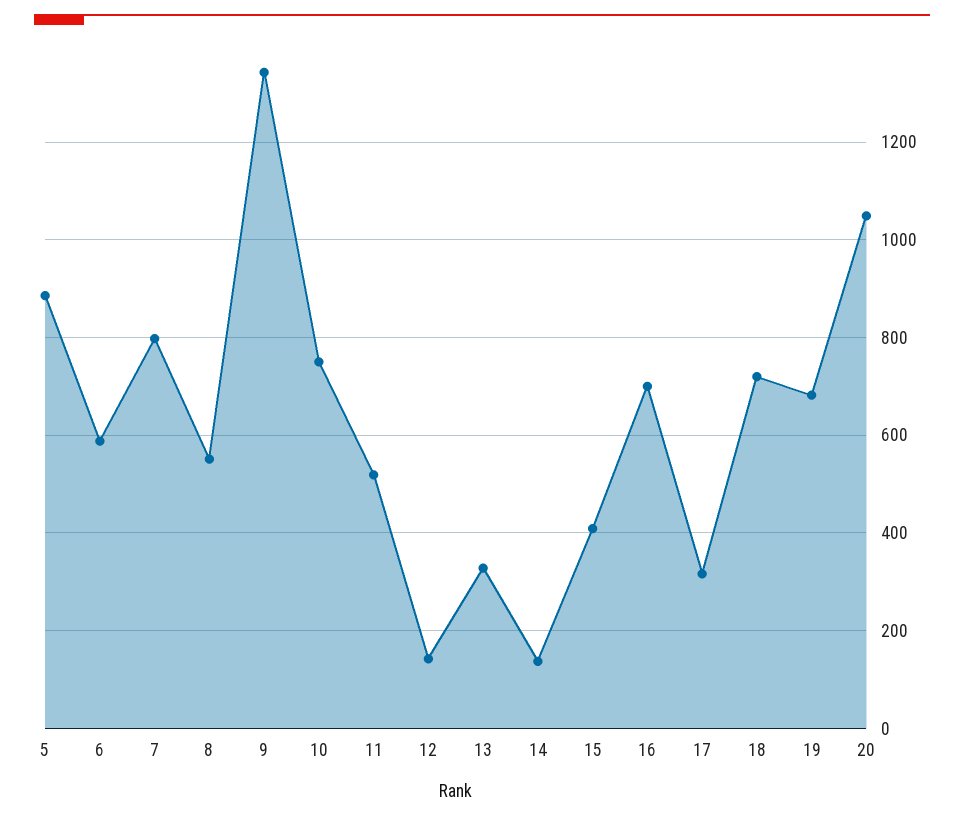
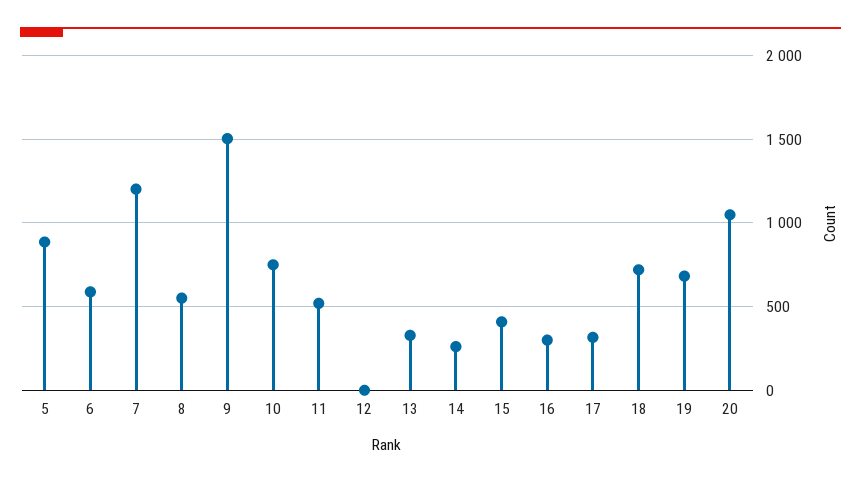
  {
    "5": 880,
    "6": 580,
-   "7": 800,
+   "7": 1200,
    "8": 560,
-   "9": 1340,
+   "9": 1500,
    "10": 760,
    "11": 520,
-   "12": 140,
+   "12": 0,
    "13": 320,
-   "14": 140,
+   "14": 250,
    "15": 400,
-   "16": 700,
+   "16": 300,
    "17": 320,
    "18": 720,
    "19": 680,
    "20": 1040
  }

